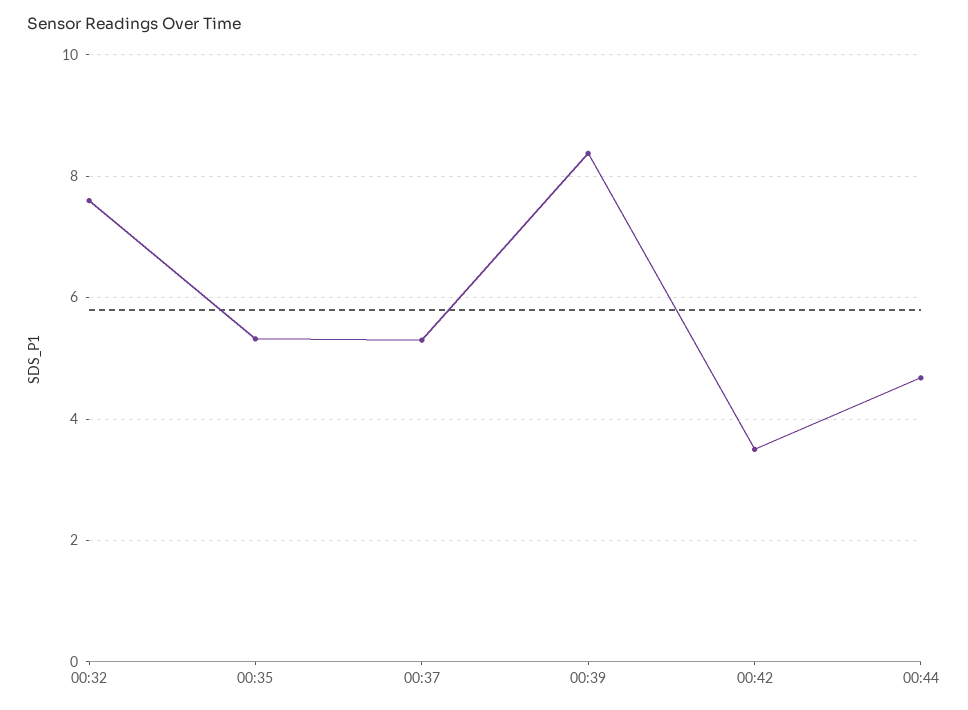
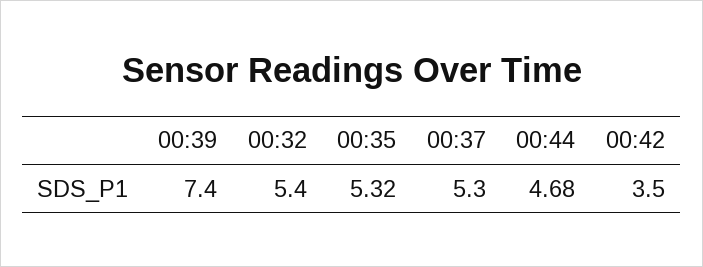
  {
-   "00:32": 7.6,
+   "00:32": 5.4,
    "00:35": 5.32,
    "00:37": 5.3,
-   "00:39": 8.4,
+   "00:39": 7.4,
    "00:42": 3.5,
    "00:44": 4.68
  }

